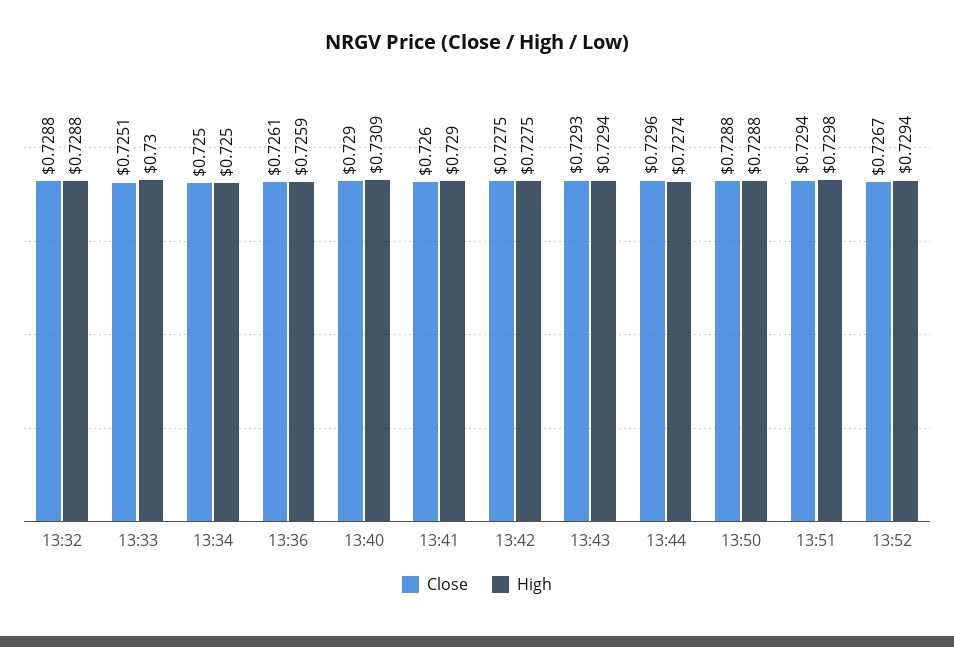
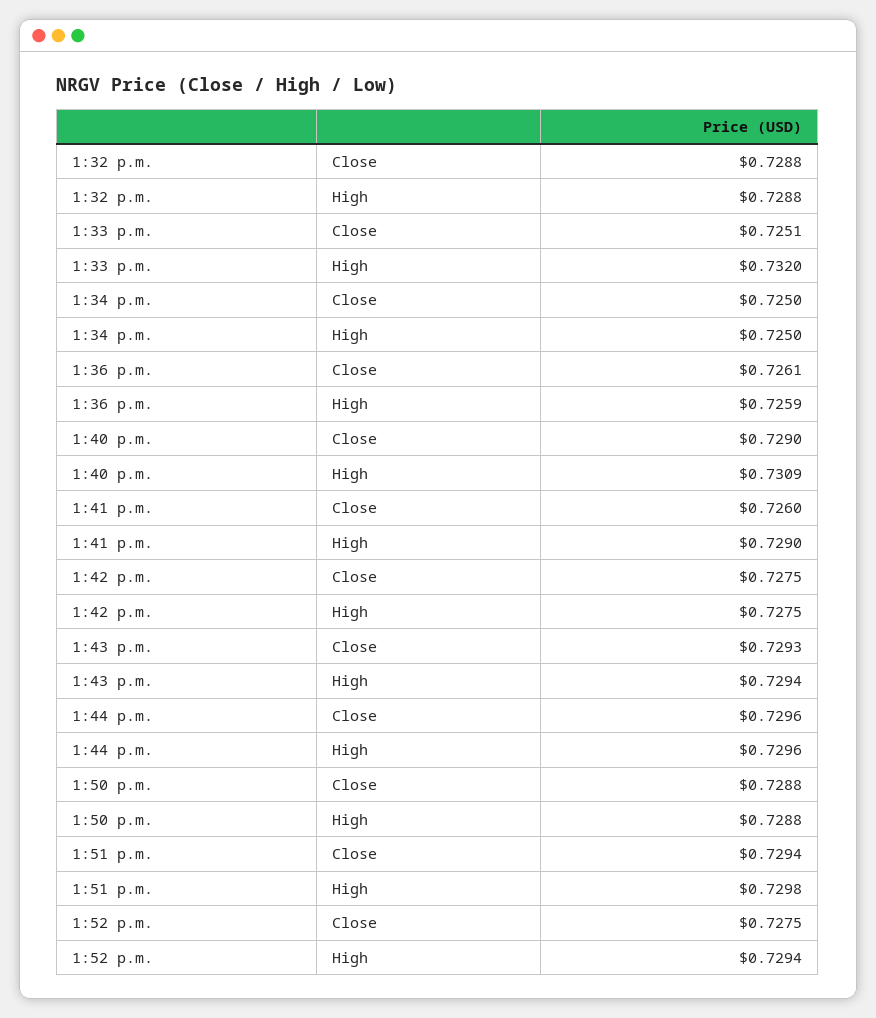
  {
    "Close": {
      "13:32": 0.7288,
      "13:33": 0.7251,
      "13:34": 0.725,
      "13:36": 0.7261,
      "13:40": 0.729,
      "13:41": 0.726,
      "13:42": 0.7275,
      "13:43": 0.7293,
      "13:44": 0.7296,
      "13:50": 0.7288,
      "13:51": 0.7294,
-     "13:52": 0.7267
+     "13:52": 0.7275
    },
    "High": {
      "13:32": 0.7288,
-     "13:33": 0.73,
+     "13:33": 0.732,
      "13:34": 0.725,
      "13:36": 0.7259,
      "13:40": 0.7309,
      "13:41": 0.729,
      "13:42": 0.7275,
      "13:43": 0.7294,
-     "13:44": 0.7274,
+     "13:44": 0.7296,
      "13:50": 0.7288,
      "13:51": 0.7298,
      "13:52": 0.7294
    }
  }

